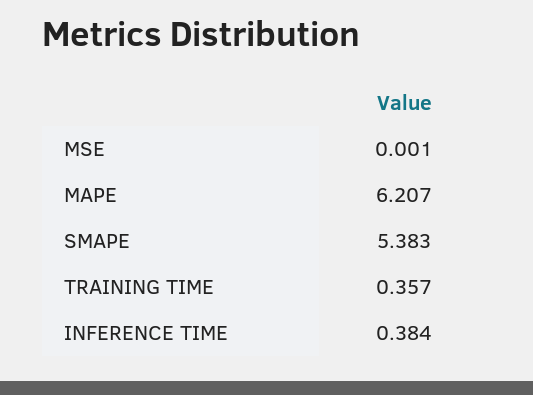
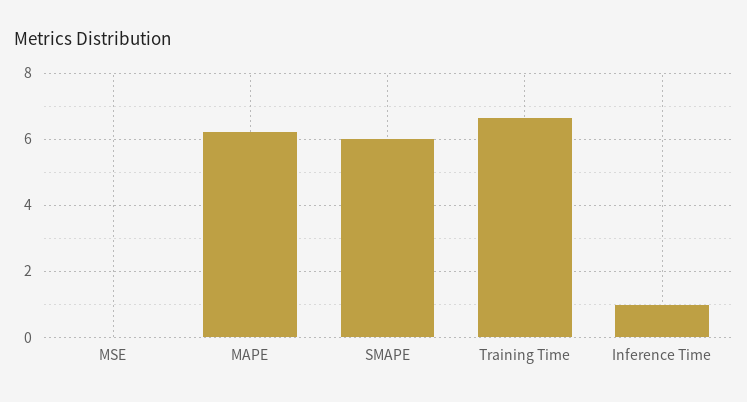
  {
    "MSE": 0.001,
    "MAPE": 6.207,
-   "SMAPE": 5.383,
+   "SMAPE": 6,
-   "TRAINING TIME": 0.357,
+   "TRAINING TIME": 6.6,
-   "INFERENCE TIME": 0.384
+   "INFERENCE TIME": 1
  }

